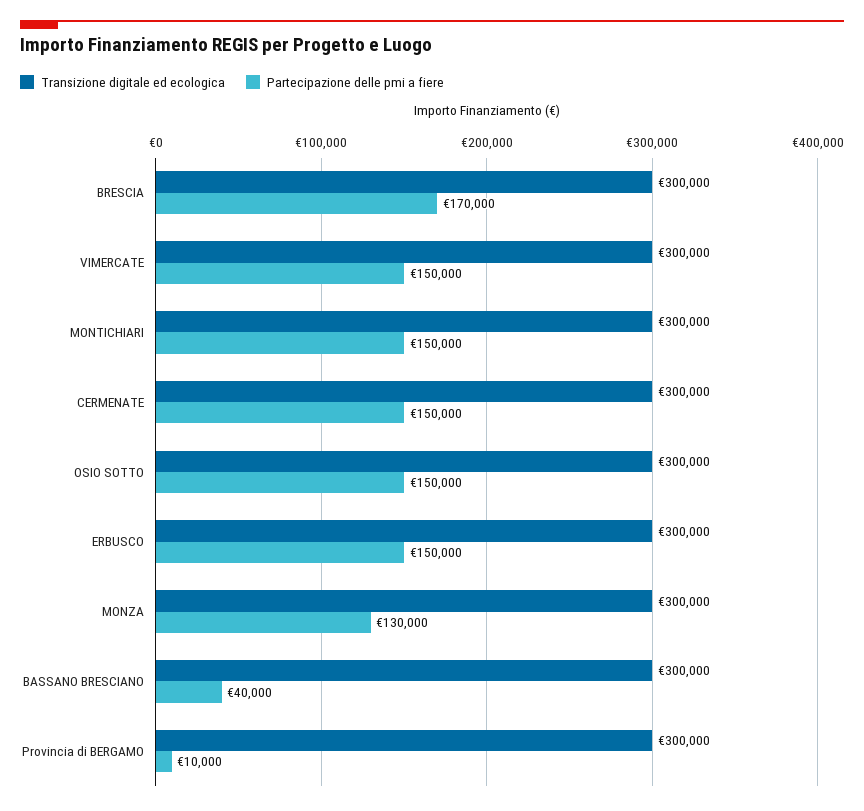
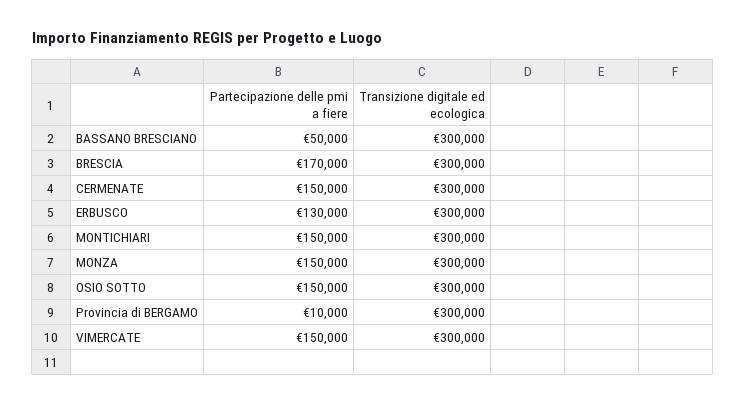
  {
    "Transizione digitale ed ecologica": {
      "BRESCIA": 300000,
      "VIMERCATE": 300000,
      "MONTICHIARI": 300000,
      "CERMENATE": 300000,
      "OSIO SOTTO": 300000,
      "ERBUSCO": 300000,
      "MONZA": 300000,
      "BASSANO BRESCIANO": 300000,
      "Provincia di BERGAMO": 300000
    },
    "Partecipazione delle pmi a fiere": {
      "BRESCIA": 170000,
      "VIMERCATE": 150000,
      "MONTICHIARI": 150000,
      "CERMENATE": 150000,
      "OSIO SOTTO": 150000,
-     "ERBUSCO": 150000,
+     "ERBUSCO": 130000,
-     "MONZA": 130000,
+     "MONZA": 150000,
-     "BASSANO BRESCIANO": 40000,
+     "BASSANO BRESCIANO": 50000,
      "Provincia di BERGAMO": 10000
    }
  }

